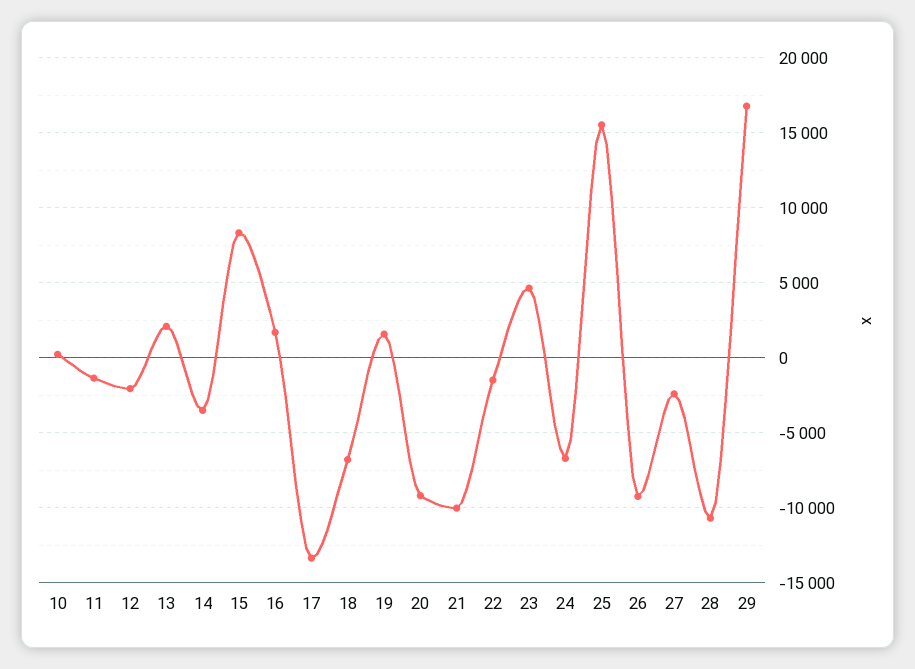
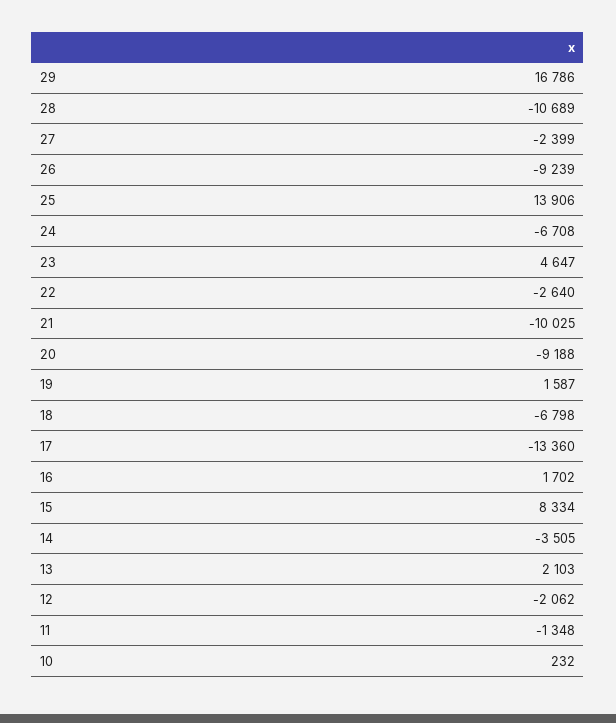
  {
    "10": 232,
    "11": -1348,
    "12": -2062,
    "13": 2103,
    "14": -3505,
    "15": 8334,
    "16": 1702,
    "17": -13360,
    "18": -6798,
    "19": 1587,
    "20": -9188,
    "21": -10025,
-   "22": -1500,
+   "22": -2640,
    "23": 4647,
    "24": -6708,
-   "25": 15500,
+   "25": 13906,
    "26": -9239,
    "27": -2399,
    "28": -10689,
    "29": 16786
  }

